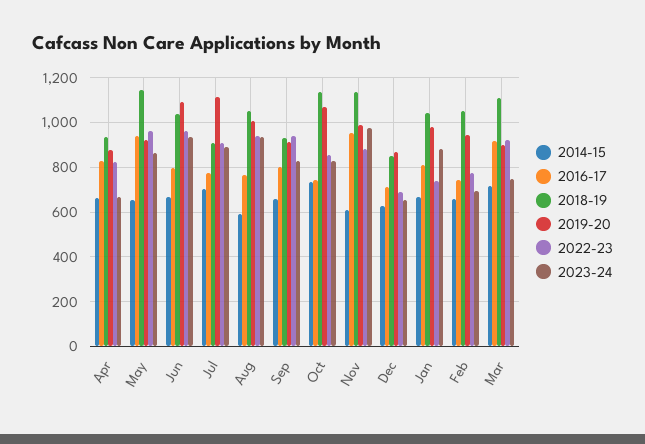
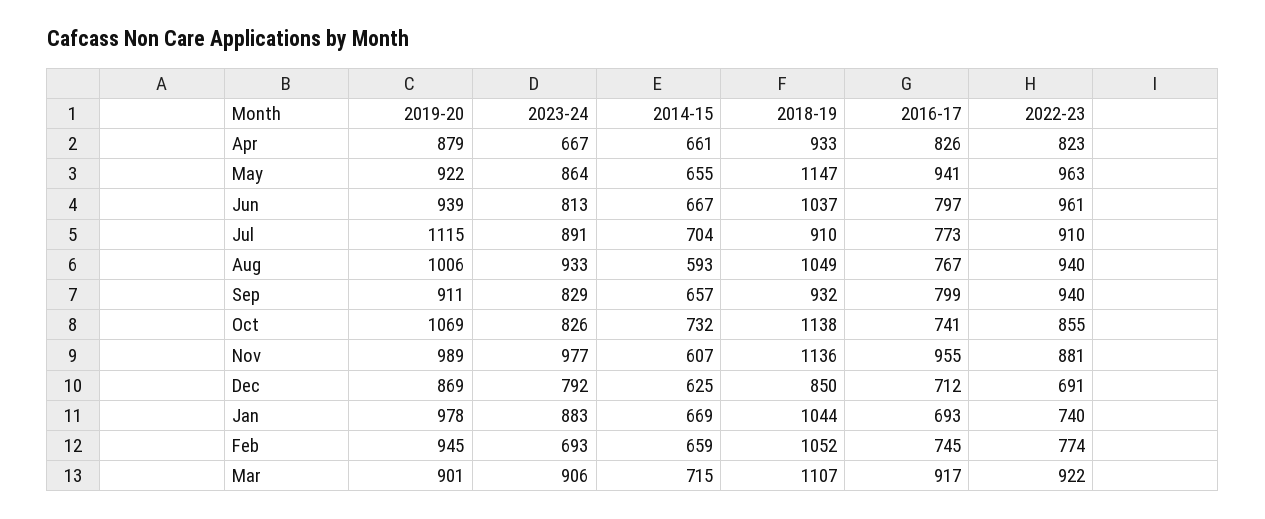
  {
    "2014-15": {
      "Apr": 661,
      "May": 655,
      "Jun": 667,
      "Jul": 704,
      "Aug": 593,
      "Sep": 657,
      "Oct": 732,
      "Nov": 607,
      "Dec": 625,
      "Jan": 669,
      "Feb": 659,
      "Mar": 715
    },
    "2016-17": {
      "Apr": 826,
      "May": 941,
      "Jun": 797,
      "Jul": 773,
      "Aug": 767,
      "Sep": 799,
      "Oct": 741,
      "Nov": 955,
      "Dec": 712,
-     "Jan": 800,
+     "Jan": 693,
      "Feb": 745,
      "Mar": 917
    },
    "2018-19": {
      "Apr": 933,
      "May": 1147,
      "Jun": 1037,
      "Jul": 910,
      "Aug": 1049,
      "Sep": 932,
      "Oct": 1138,
      "Nov": 1136,
      "Dec": 850,
      "Jan": 1044,
      "Feb": 1052,
      "Mar": 1107
    },
    "2019-20": {
      "Apr": 879,
      "May": 922,
-     "Jun": 1100,
+     "Jun": 939,
      "Jul": 1115,
      "Aug": 1006,
      "Sep": 911,
      "Oct": 1069,
      "Nov": 989,
      "Dec": 869,
      "Jan": 978,
      "Feb": 945,
      "Mar": 901
    },
    "2022-23": {
      "Apr": 823,
      "May": 963,
      "Jun": 961,
      "Jul": 910,
      "Aug": 940,
      "Sep": 940,
      "Oct": 855,
      "Nov": 881,
      "Dec": 691,
      "Jan": 740,
      "Feb": 774,
      "Mar": 922
    },
    "2023-24": {
      "Apr": 667,
      "May": 864,
-     "Jun": 950,
+     "Jun": 813,
      "Jul": 891,
      "Aug": 933,
      "Sep": 829,
      "Oct": 826,
      "Nov": 977,
-     "Dec": 650,
+     "Dec": 792,
      "Jan": 883,
      "Feb": 693,
-     "Mar": 750
+     "Mar": 906
    }
  }

